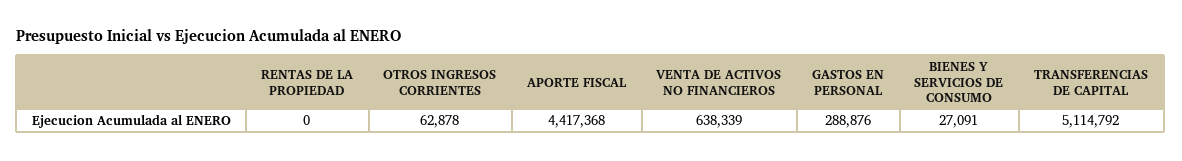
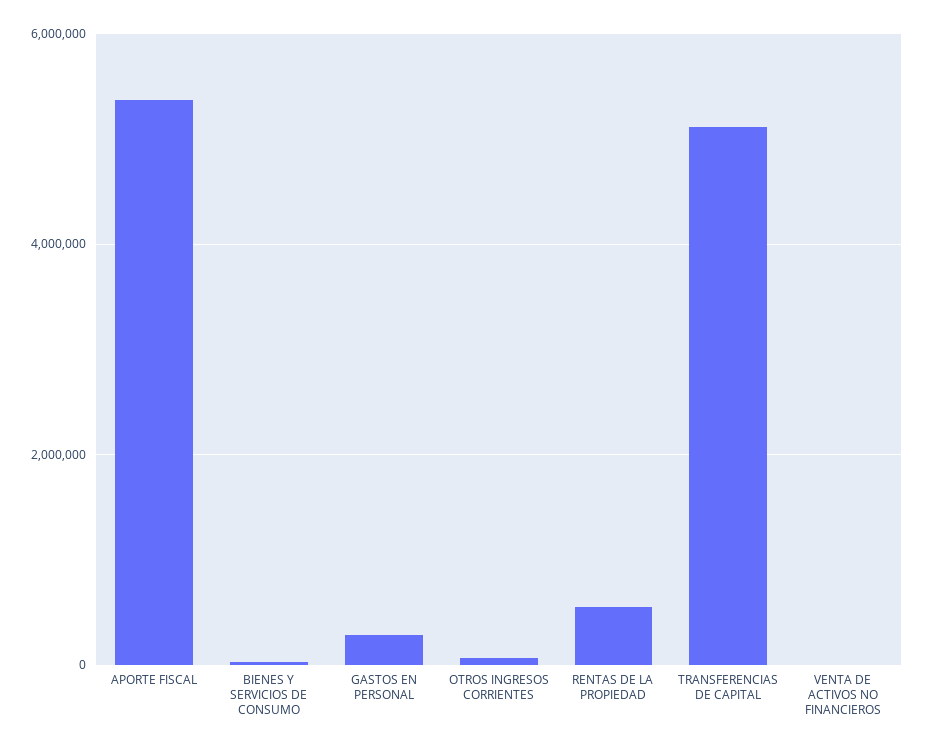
  {
-   "RENTAS DE LA PROPIEDAD": 0,
+   "RENTAS DE LA PROPIEDAD": 600000,
    "OTROS INGRESOS CORRIENTES": 62878,
-   "APORTE FISCAL": 4417368,
+   "APORTE FISCAL": 5400000,
-   "VENTA DE ACTIVOS NO FINANCIEROS": 638339,
+   "VENTA DE ACTIVOS NO FINANCIEROS": 0,
    "GASTOS EN PERSONAL": 288876,
    "BIENES Y SERVICIOS DE CONSUMO": 27091,
    "TRANSFERENCIAS DE CAPITAL": 5114792
  }

